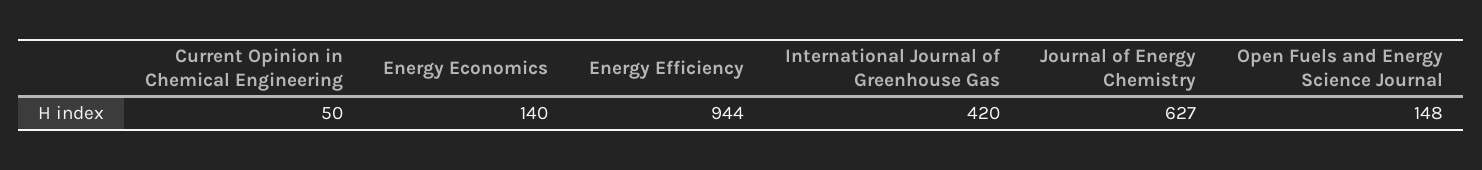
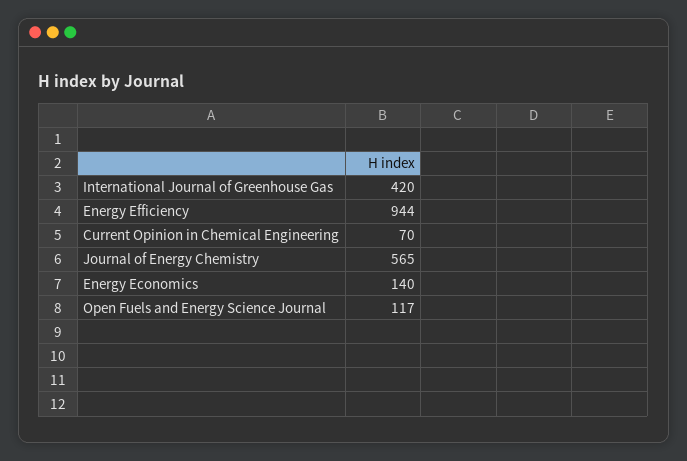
  {
-   "Current Opinion in Chemical Engineering": 50,
+   "Current Opinion in Chemical Engineering": 70,
    "Energy Economics": 140,
    "Energy Efficiency": 944,
    "International Journal of Greenhouse Gas": 420,
-   "Journal of Energy Chemistry": 627,
+   "Journal of Energy Chemistry": 565,
-   "Open Fuels and Energy Science Journal": 148
+   "Open Fuels and Energy Science Journal": 117
  }

